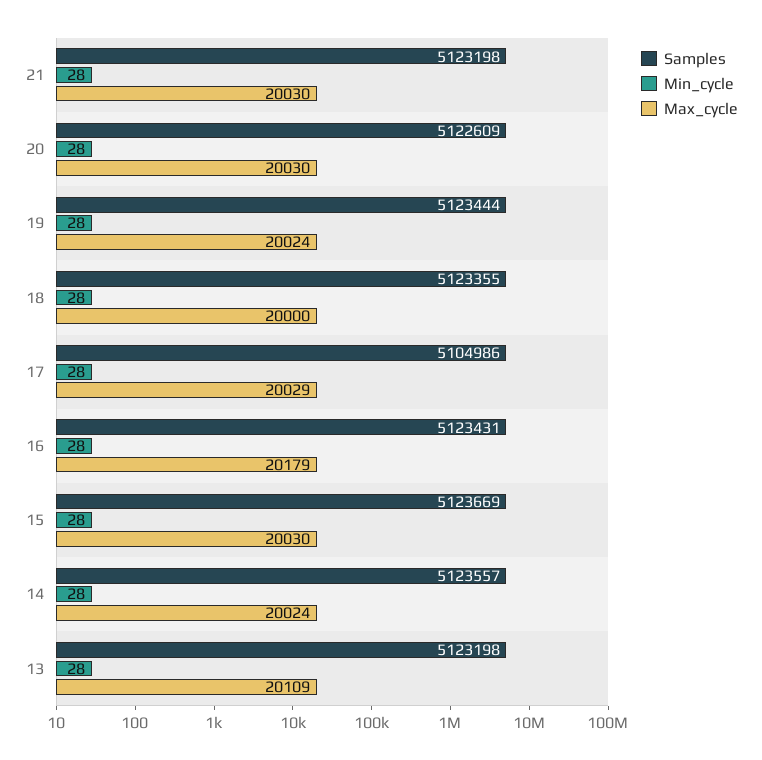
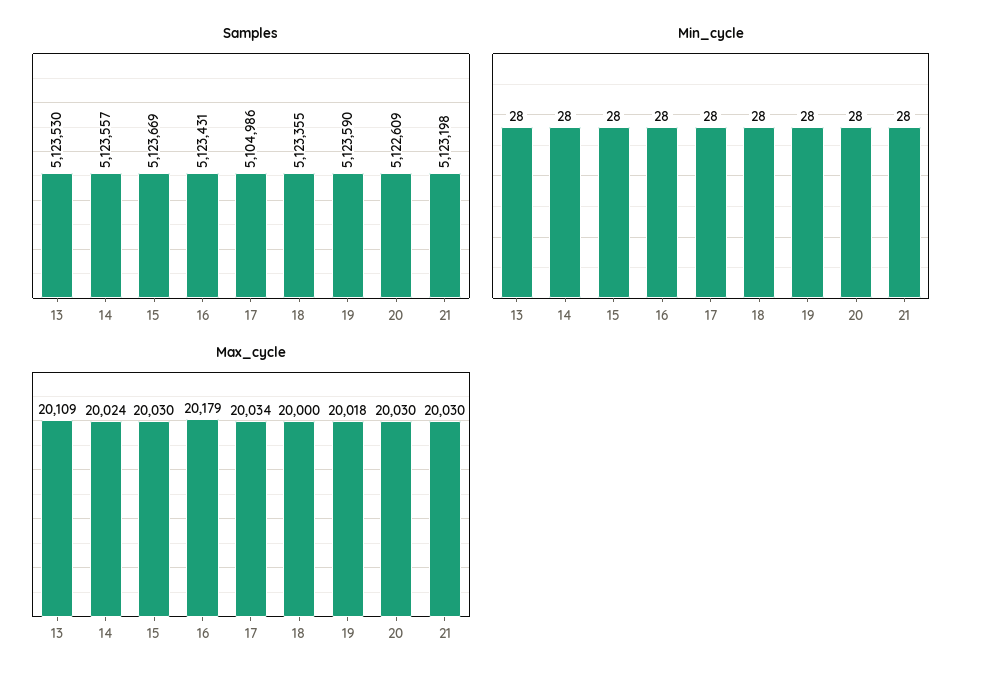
  {
    "Samples": {
      "21": 5123198,
      "20": 5122609,
-     "19": 5123444,
+     "19": 5123590,
      "18": 5123355,
      "17": 5104986,
      "16": 5123431,
      "15": 5123669,
      "14": 5123557,
-     "13": 5123198
+     "13": 5123530
    },
    "Min_cycle": {
      "21": 28,
      "20": 28,
      "19": 28,
      "18": 28,
      "17": 28,
      "16": 28,
      "15": 28,
      "14": 28,
      "13": 28
    },
    "Max_cycle": {
      "21": 20030,
      "20": 20030,
-     "19": 20024,
+     "19": 20018,
      "18": 20000,
-     "17": 20029,
+     "17": 20034,
      "16": 20179,
      "15": 20030,
      "14": 20024,
      "13": 20109
    }
  }

